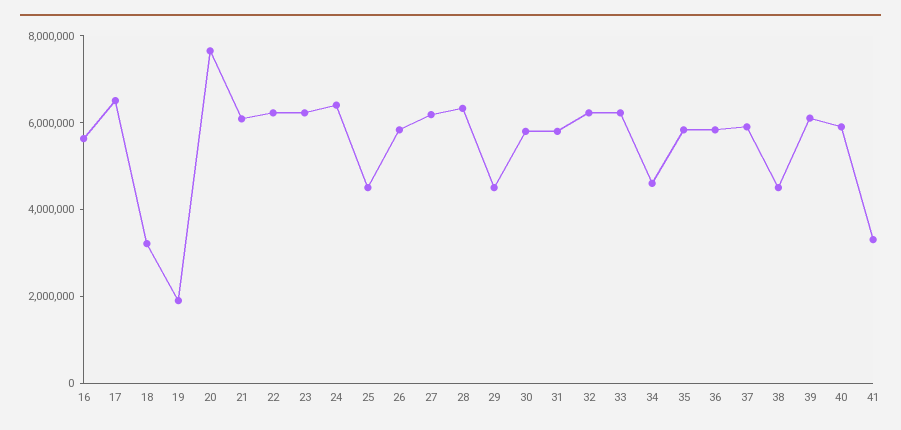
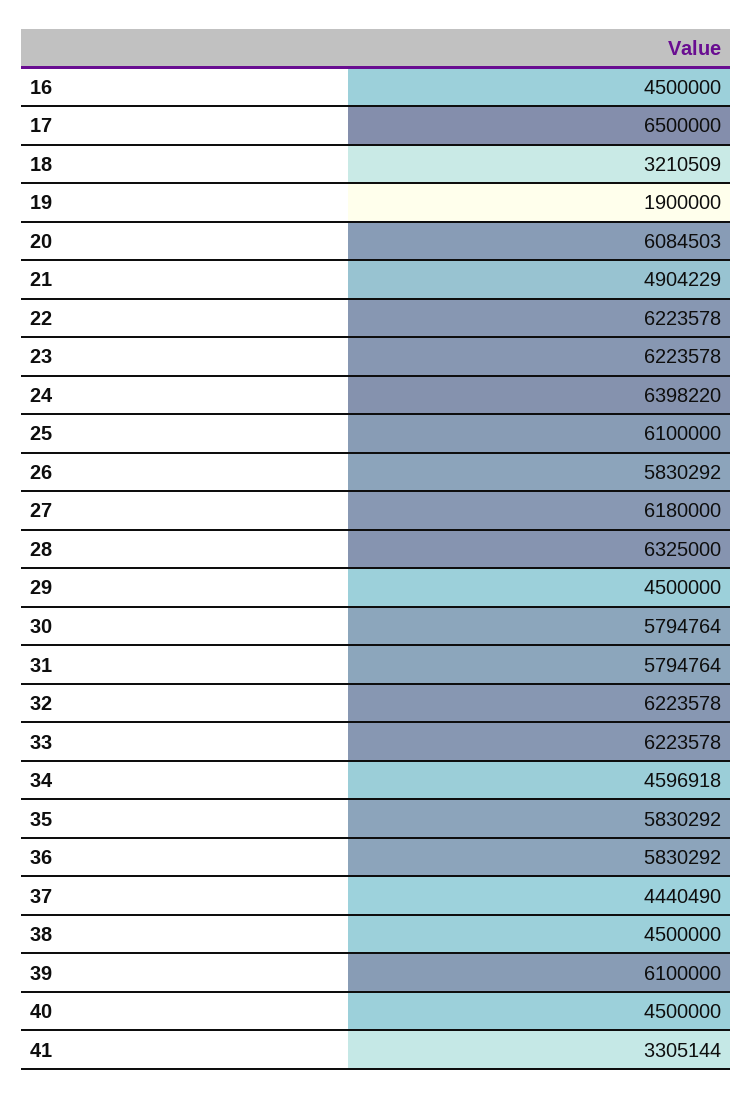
  {
-   "16": 5500000,
+   "16": 4500000,
    "17": 6500000,
    "18": 3210509,
    "19": 1900000,
-   "20": 7500000,
+   "20": 6084503,
-   "21": 6000000,
+   "21": 4904229,
    "22": 6223578,
    "23": 6223578,
    "24": 6398220,
-   "25": 4500000,
+   "25": 6100000,
    "26": 5830292,
    "27": 6180000,
    "28": 6325000,
    "29": 4500000,
    "30": 5794764,
    "31": 5794764,
    "32": 6223578,
    "33": 6223578,
    "34": 4596918,
    "35": 5830292,
    "36": 5830292,
-   "37": 6000000,
+   "37": 4440490,
    "38": 4500000,
    "39": 6100000,
-   "40": 6000000,
+   "40": 4500000,
    "41": 3305144
  }

